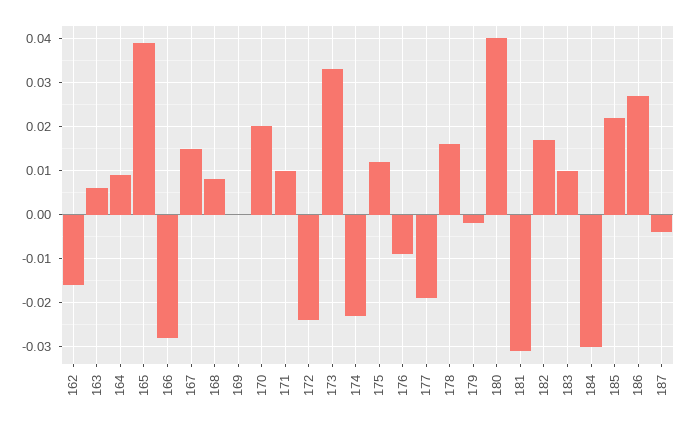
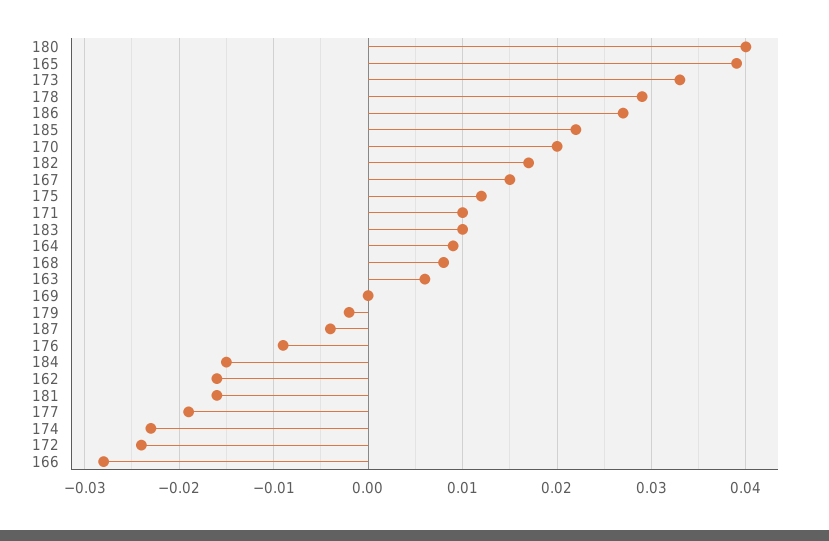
  {
    "162": -0.016,
    "163": 0.006,
    "164": 0.009,
    "165": 0.039,
    "166": -0.028,
    "167": 0.015,
    "168": 0.008,
    "169": 0,
    "170": 0.02,
    "171": 0.01,
    "172": -0.024,
    "173": 0.033,
    "174": -0.023,
    "175": 0.012,
    "176": -0.009,
    "177": -0.019,
-   "178": 0.015,
+   "178": 0.029,
    "179": -0.002,
    "180": 0.04,
-   "181": -0.03,
+   "181": -0.016,
    "182": 0.017,
    "183": 0.01,
-   "184": -0.03,
+   "184": -0.015,
    "185": 0.022,
    "186": 0.027,
    "187": -0.004
  }

